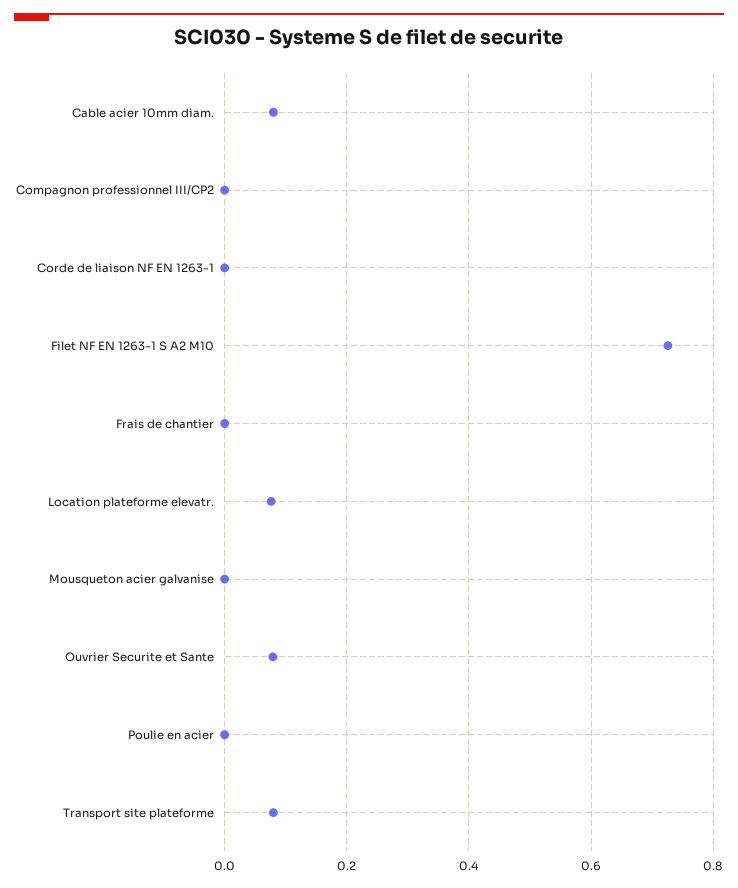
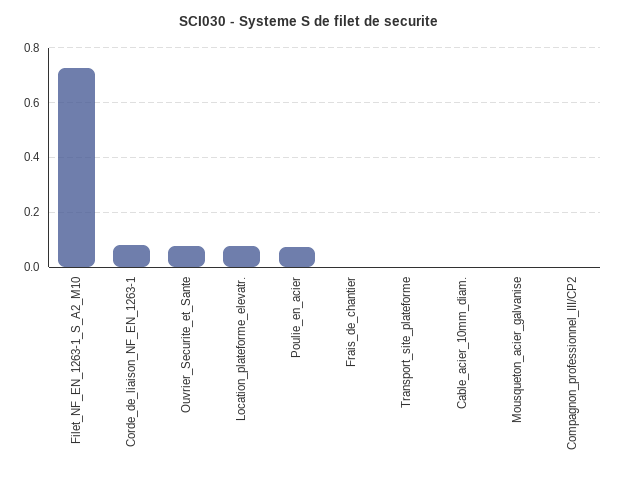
  {
-   "Cable acier 10mm diam.": 0.08,
+   "Cable acier 10mm diam.": 0,
    "Compagnon professionnel III/CP2": 0,
-   "Corde de liaison NF EN 1263-1": 0,
+   "Corde de liaison NF EN 1263-1": 0.075,
    "Filet NF EN 1263-1 S A2 M10": 0.72,
    "Frais de chantier": 0,
    "Location plateforme elevatr.": 0.08,
    "Mousqueton acier galvanise": 0,
    "Ouvrier Securite et Sante": 0.08,
-   "Poulie en acier": 0,
+   "Poulie en acier": 0.075,
-   "Transport site plateforme": 0.08
+   "Transport site plateforme": 0
  }

